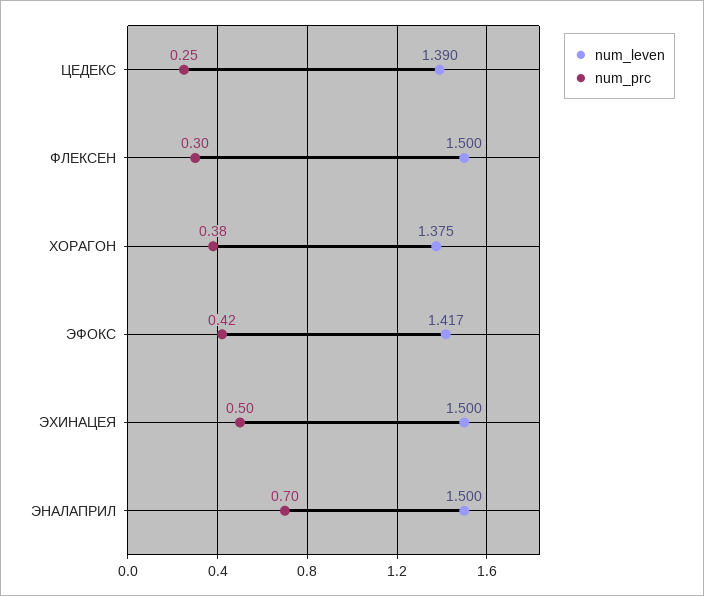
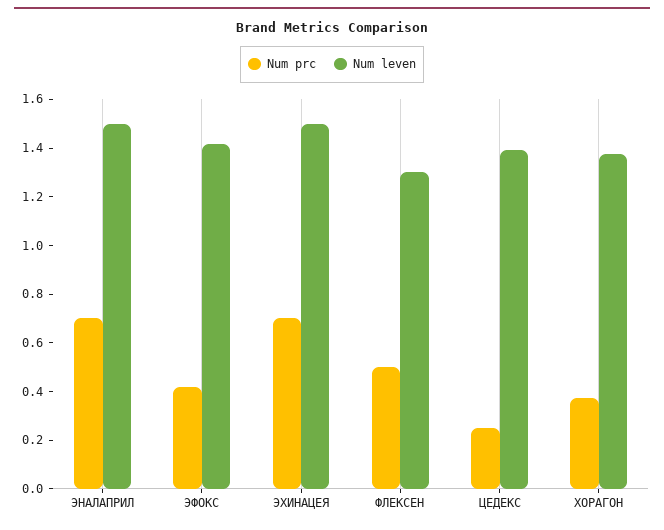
  {
    "num_leven": {
      "ЦЕДЕКС": 1.39,
-     "ФЛЕКСЕН": 1.5,
+     "ФЛЕКСЕН": 1.3,
      "ХОРАГОН": 1.375,
      "ЭФОКС": 1.417,
      "ЭХИНАЦЕЯ": 1.5,
      "ЭНАЛАПРИЛ": 1.5
    },
    "num_prc": {
      "ЦЕДЕКС": 0.25,
-     "ФЛЕКСЕН": 0.3,
+     "ФЛЕКСЕН": 0.5,
      "ХОРАГОН": 0.38,
      "ЭФОКС": 0.42,
-     "ЭХИНАЦЕЯ": 0.5,
+     "ЭХИНАЦЕЯ": 0.7,
      "ЭНАЛАПРИЛ": 0.7
    }
  }

